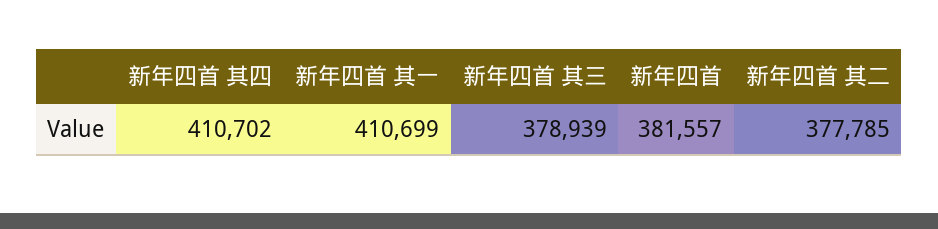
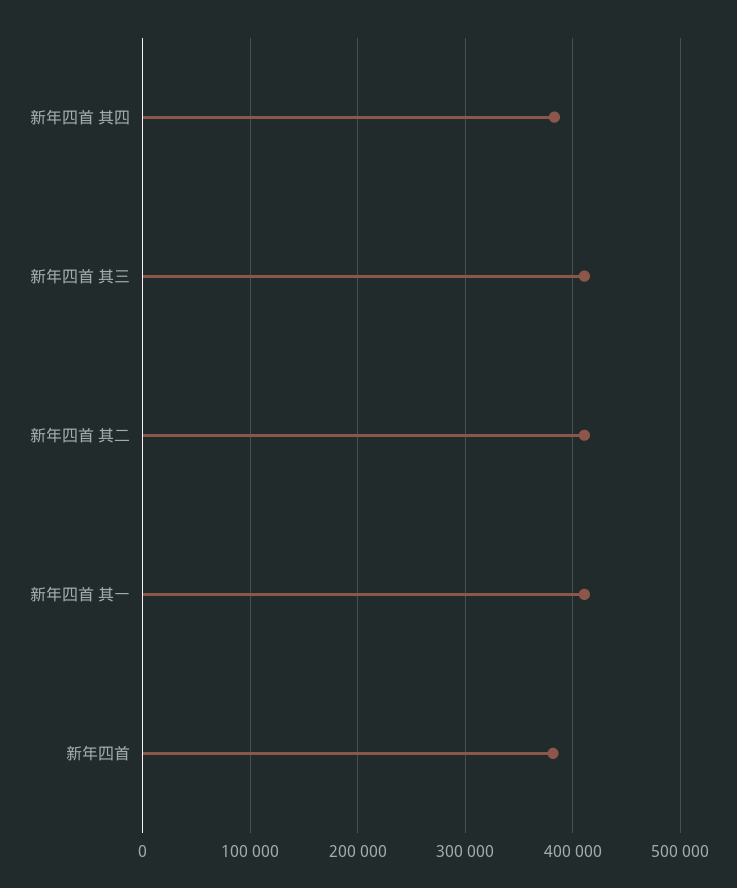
  {
-   "新年四首 其四": 410702,
+   "新年四首 其四": 380000,
    "新年四首 其一": 410699,
-   "新年四首 其三": 378939,
+   "新年四首 其三": 410000,
    "新年四首": 381557,
-   "新年四首 其二": 377785
+   "新年四首 其二": 410000
  }

